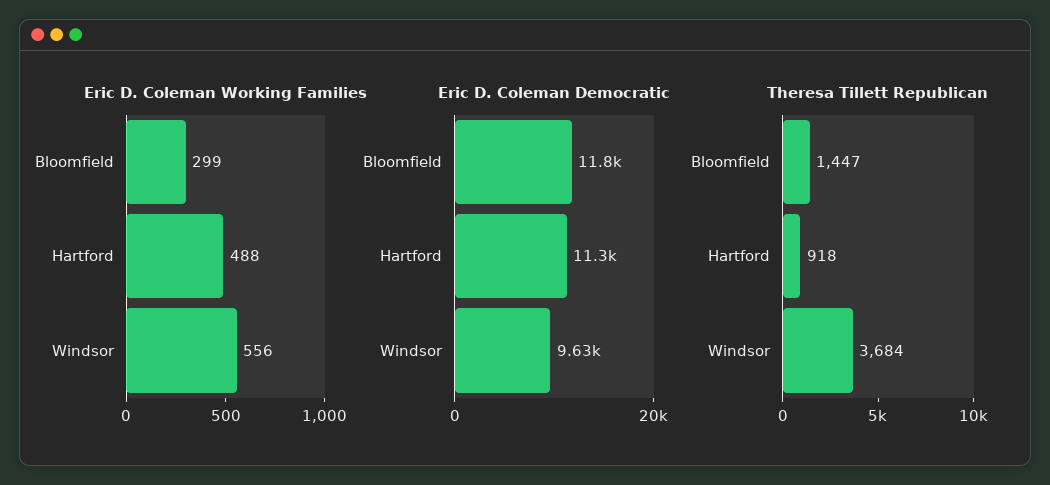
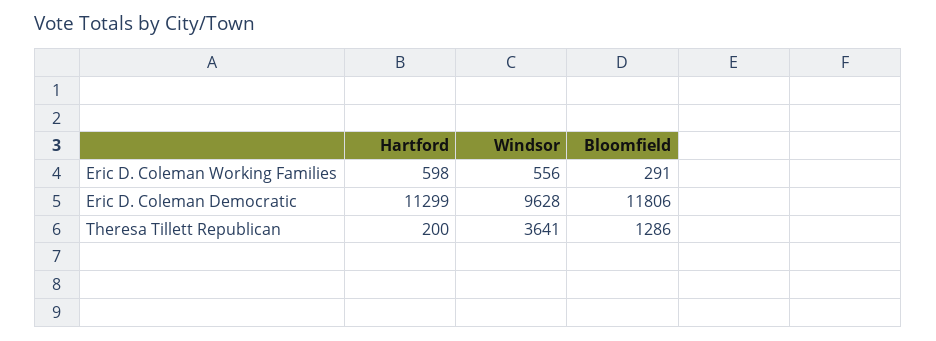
  {
    "Eric D. Coleman Working Families": {
-     "Bloomfield": 299,
+     "Bloomfield": 291,
-     "Hartford": 488,
+     "Hartford": 598,
      "Windsor": 556
    },
    "Eric D. Coleman Democratic": {
      "Bloomfield": 11806,
      "Hartford": 11299,
      "Windsor": 9628
    },
    "Theresa Tillett Republican": {
-     "Bloomfield": 1447,
+     "Bloomfield": 1286,
-     "Hartford": 918,
+     "Hartford": 200,
-     "Windsor": 3684
+     "Windsor": 3641
    }
  }

